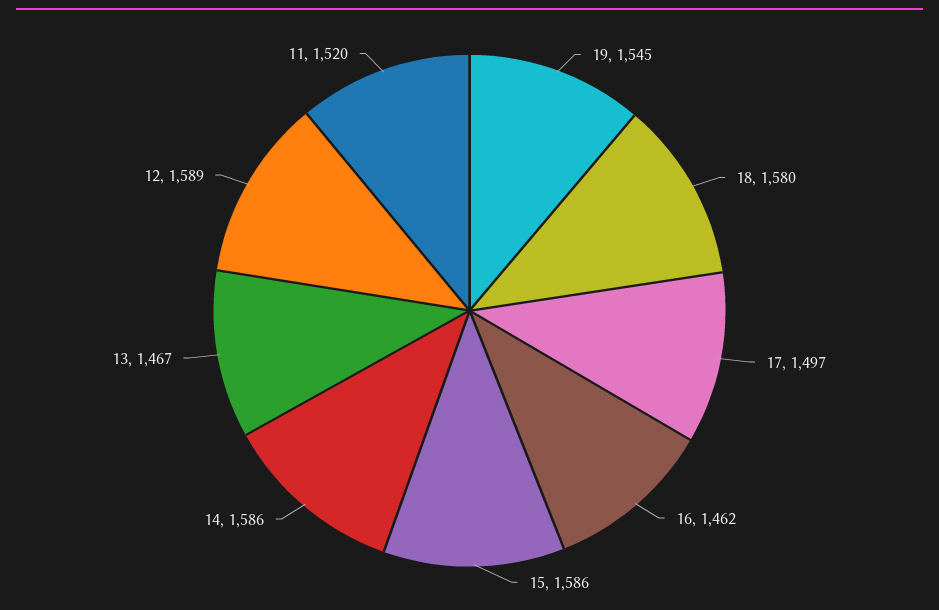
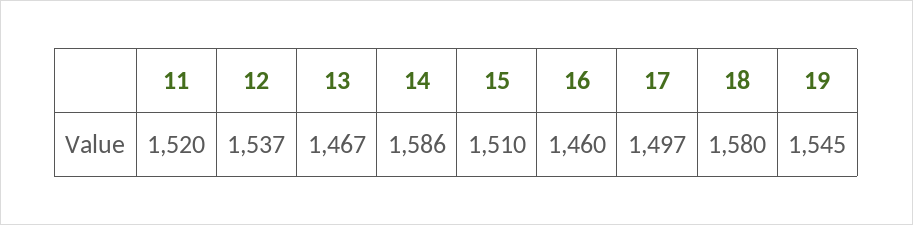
  {
    "19": 1545,
    "18": 1580,
    "17": 1497,
-   "16": 1462,
+   "16": 1460,
-   "15": 1586,
+   "15": 1510,
    "14": 1586,
    "13": 1467,
-   "12": 1589,
+   "12": 1537,
    "11": 1520
  }

